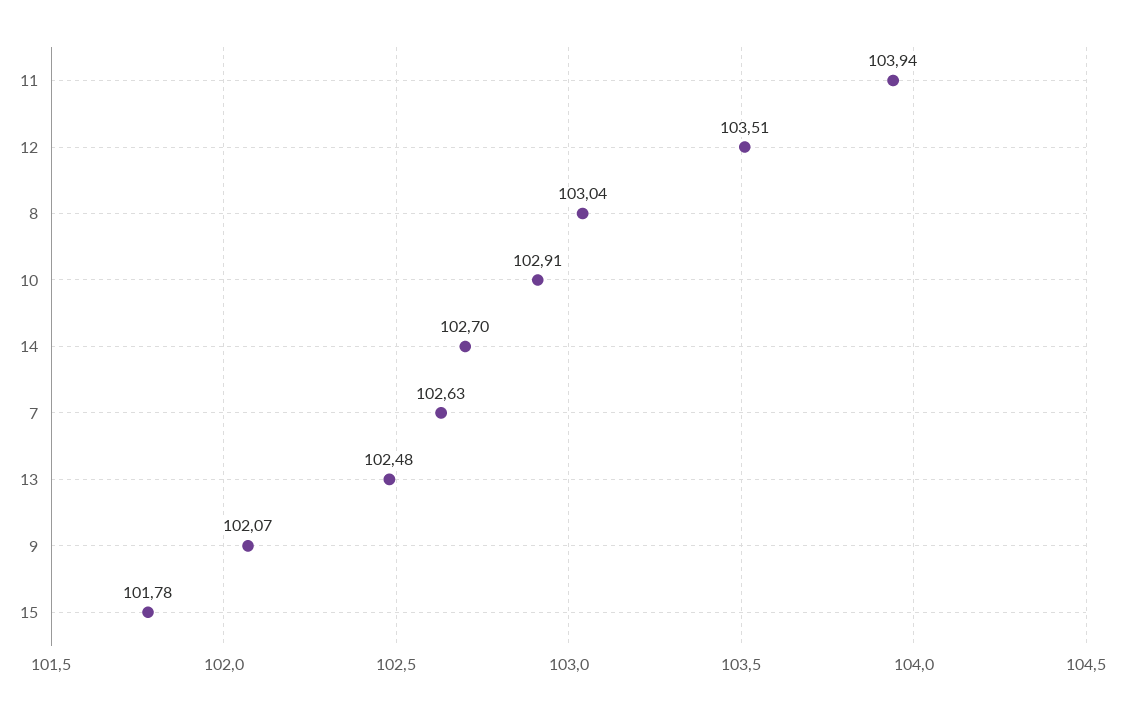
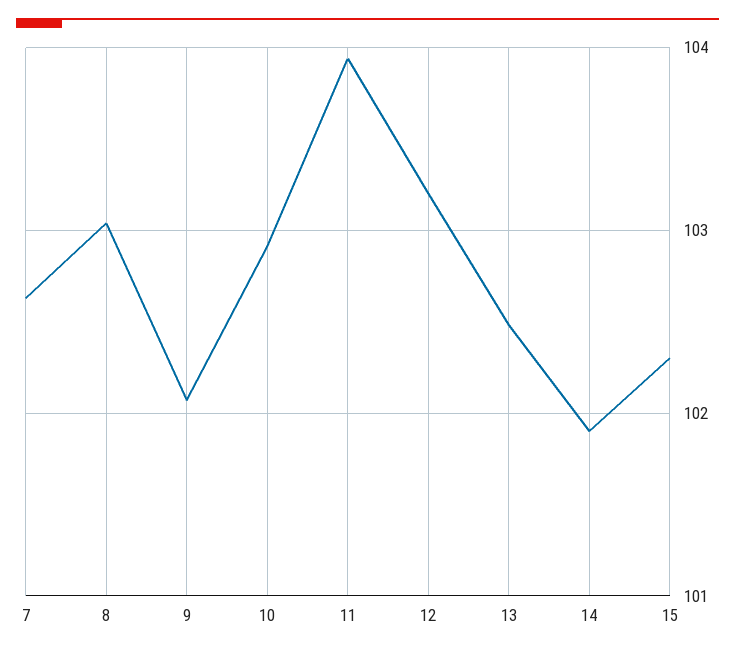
  {
    "11": 103.94,
-   "12": 103.51,
+   "12": 103.2,
    "8": 103.04,
    "10": 102.91,
-   "14": 102.7,
+   "14": 101.9,
    "7": 102.63,
    "13": 102.48,
    "9": 102.07,
-   "15": 101.78
+   "15": 102.3
  }

